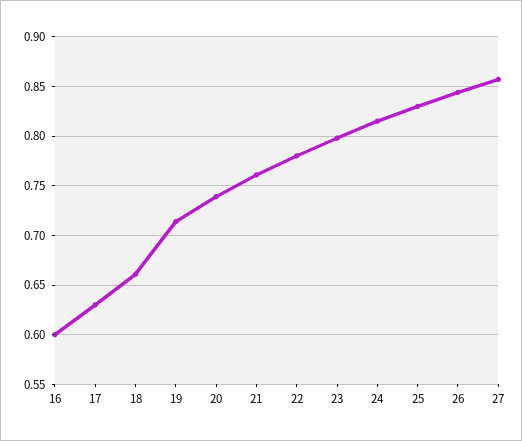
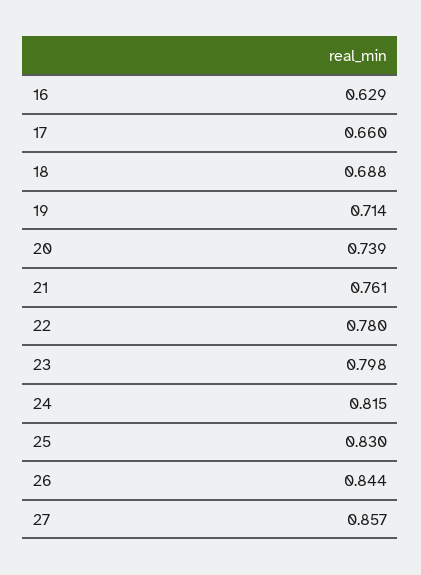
  {
-   "16": 0.6,
+   "16": 0.629,
-   "17": 0.63,
+   "17": 0.66,
-   "18": 0.66,
+   "18": 0.688,
    "19": 0.714,
    "20": 0.739,
    "21": 0.761,
    "22": 0.78,
    "23": 0.798,
    "24": 0.815,
    "25": 0.83,
    "26": 0.844,
    "27": 0.857
  }

